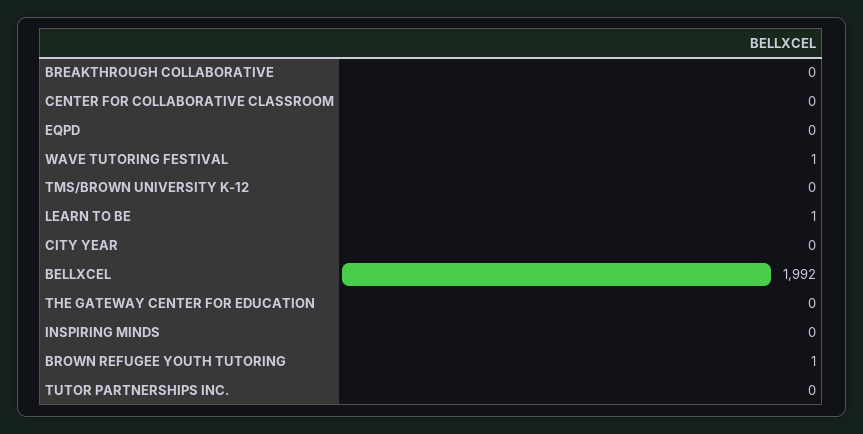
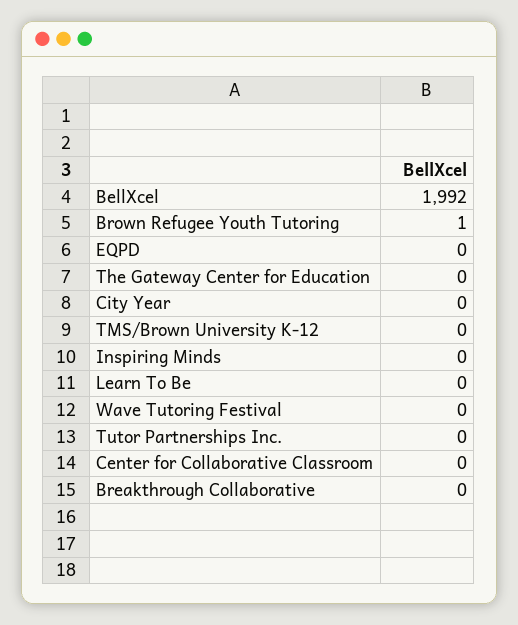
  {
    "BREAKTHROUGH COLLABORATIVE": 0,
    "CENTER FOR COLLABORATIVE CLASSROOM": 0,
    "EQPD": 0,
-   "WAVE TUTORING FESTIVAL": 1,
+   "WAVE TUTORING FESTIVAL": 0,
    "TMS/BROWN UNIVERSITY K-12": 0,
-   "LEARN TO BE": 1,
+   "LEARN TO BE": 0,
    "CITY YEAR": 0,
    "BELLXCEL": 1992,
    "THE GATEWAY CENTER FOR EDUCATION": 0,
    "INSPIRING MINDS": 0,
    "BROWN REFUGEE YOUTH TUTORING": 1,
    "TUTOR PARTNERSHIPS INC.": 0
  }

